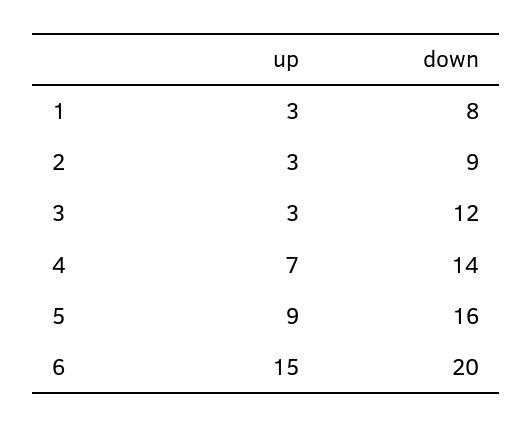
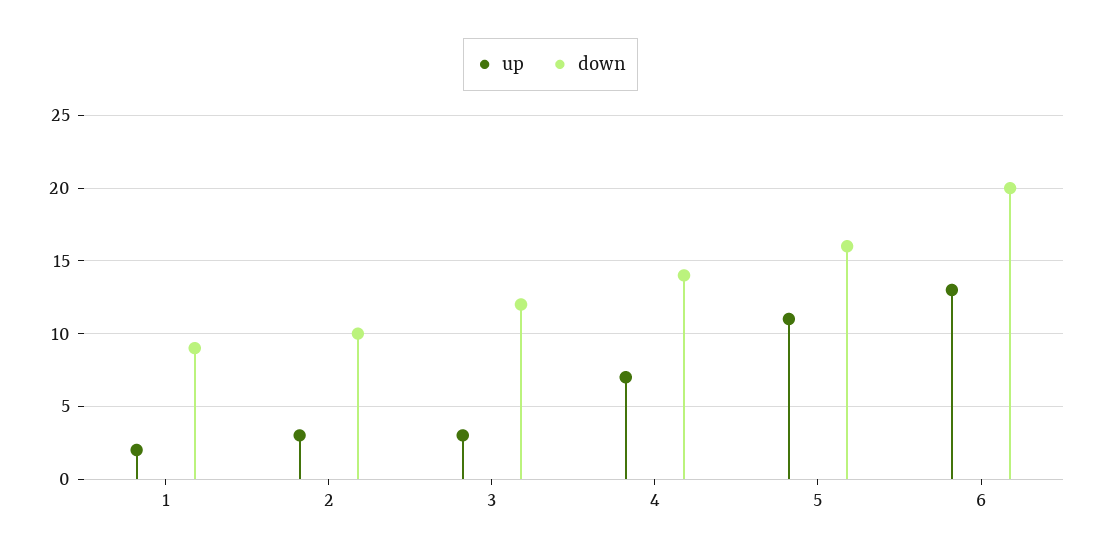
  {
    "up": {
-     "1": 3,
+     "1": 2,
      "2": 3,
      "3": 3,
      "4": 7,
-     "5": 9,
+     "5": 11,
-     "6": 15
+     "6": 13
    },
    "down": {
-     "1": 8,
+     "1": 9,
-     "2": 9,
+     "2": 10,
      "3": 12,
      "4": 14,
      "5": 16,
      "6": 20
    }
  }

